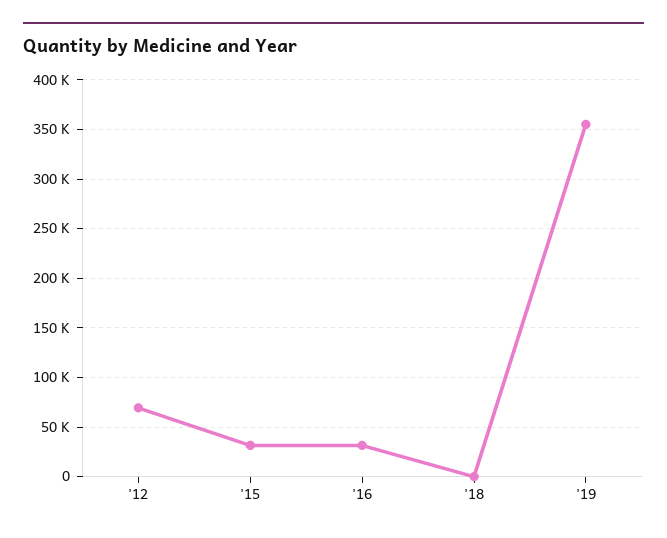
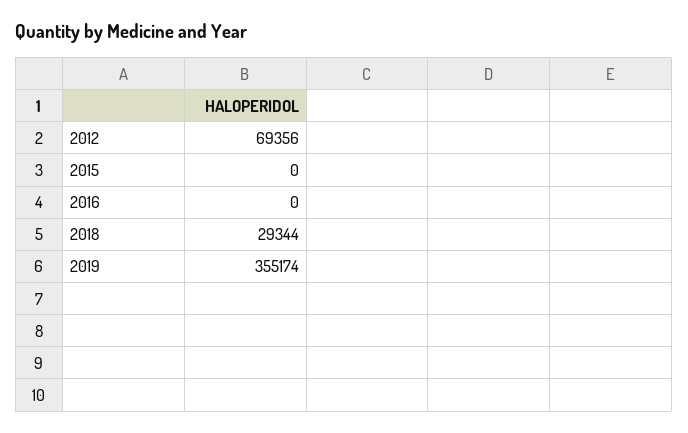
  {
    "'12": 69356,
-   "'15": 30000,
+   "'15": 0,
-   "'16": 30000,
+   "'16": 0,
-   "'18": 0,
+   "'18": 29344,
    "'19": 355174
  }

